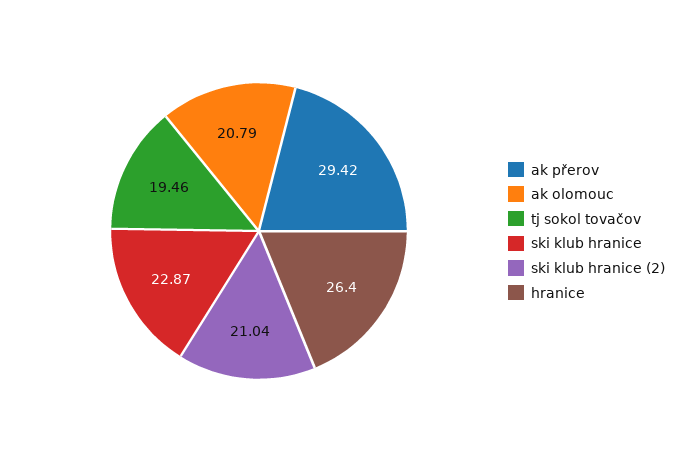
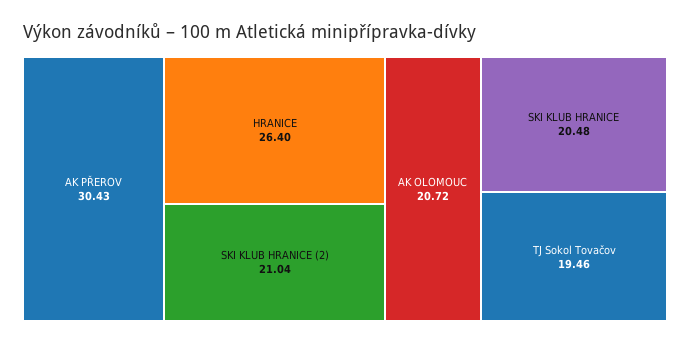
  {
-   "ak přerov": 29.42,
+   "ak přerov": 30.43,
-   "ak olomouc": 20.79,
+   "ak olomouc": 20.72,
    "tj sokol tovačov": 19.46,
-   "ski klub hranice": 22.87,
+   "ski klub hranice": 20.48,
    "ski klub hranice (2)": 21.04,
    "hranice": 26.4
  }

